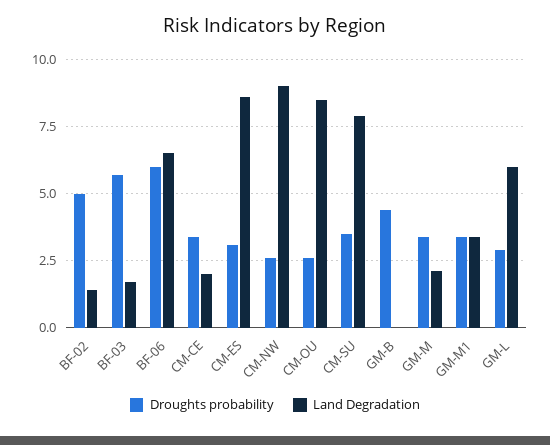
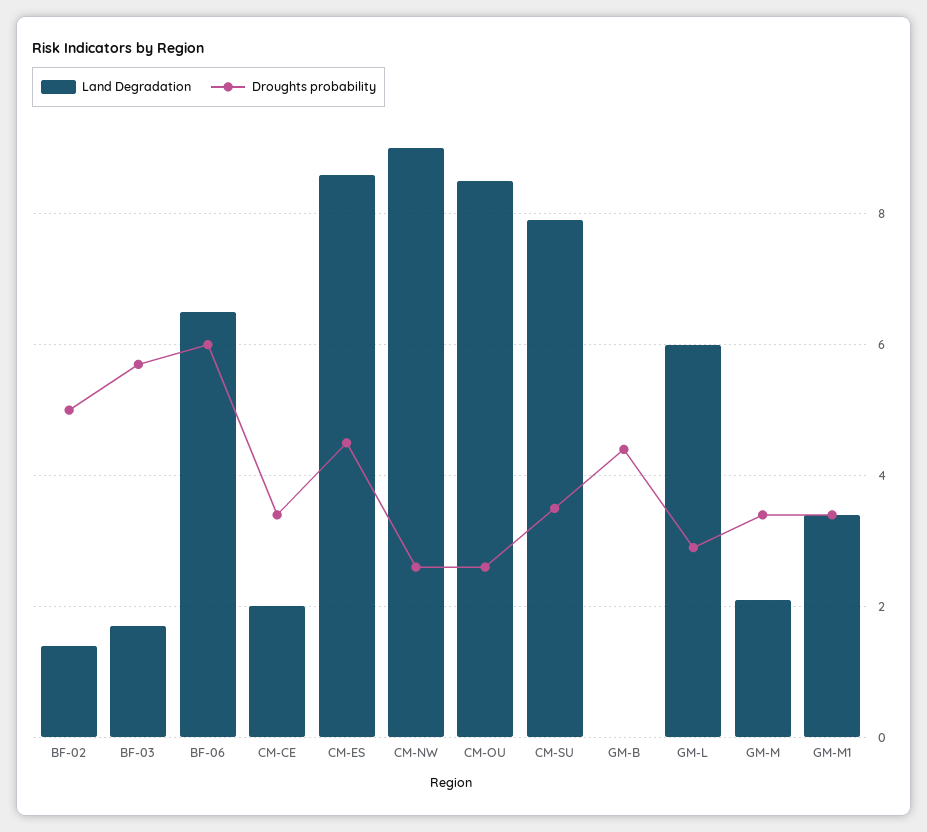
  {
    "Droughts probability": {
      "BF-02": 5,
      "BF-03": 5.5,
      "BF-06": 6,
      "CM-CE": 3.5,
-     "CM-ES": 3,
+     "CM-ES": 4.5,
      "CM-NW": 2.5,
      "CM-OU": 2.5,
      "CM-SU": 3.5,
      "GM-B": 4.5,
      "GM-M": 3.5,
      "GM-M1": 3.5,
      "GM-L": 3
    },
    "Land Degradation": {
      "BF-02": 1.5,
      "BF-03": 1.5,
      "BF-06": 6.5,
      "CM-CE": 2,
      "CM-ES": 8.5,
      "CM-NW": 9,
      "CM-OU": 8.5,
      "CM-SU": 8,
      "GM-B": 0,
      "GM-M": 2,
      "GM-M1": 3.5,
      "GM-L": 6
    }
  }

